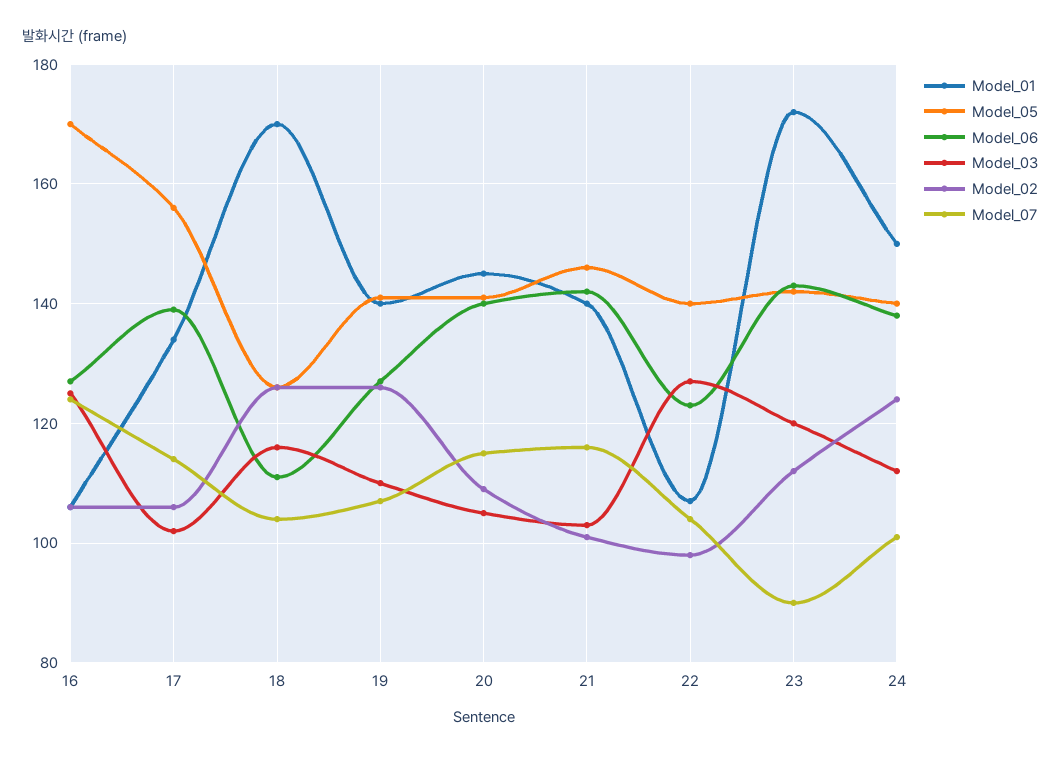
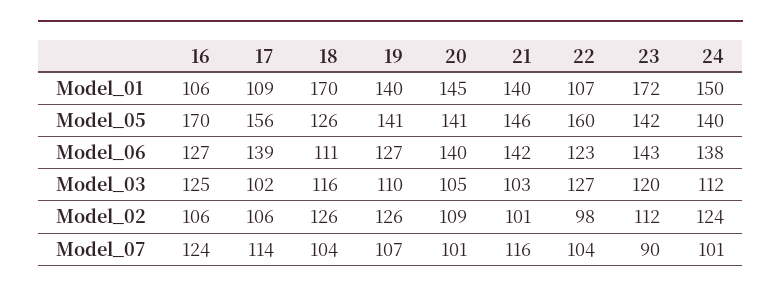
  {
    "Model_01": {
      "16": 106,
-     "17": 135,
+     "17": 109,
      "18": 170,
      "19": 140,
      "20": 145,
      "21": 140,
      "22": 107,
      "23": 172,
      "24": 150
    },
    "Model_05": {
      "16": 170,
      "17": 156,
      "18": 126,
      "19": 141,
      "20": 141,
      "21": 146,
-     "22": 140,
+     "22": 160,
      "23": 142,
      "24": 140
    },
    "Model_06": {
      "16": 127,
      "17": 139,
      "18": 111,
      "19": 127,
      "20": 140,
      "21": 142,
      "22": 123,
      "23": 143,
      "24": 138
    },
    "Model_03": {
      "16": 125,
      "17": 102,
      "18": 116,
      "19": 110,
      "20": 105,
      "21": 103,
      "22": 127,
      "23": 120,
      "24": 112
    },
    "Model_02": {
      "16": 106,
      "17": 106,
      "18": 126,
      "19": 126,
      "20": 109,
      "21": 101,
      "22": 98,
      "23": 112,
      "24": 124
    },
    "Model_07": {
      "16": 124,
      "17": 114,
      "18": 104,
      "19": 107,
-     "20": 115,
+     "20": 101,
      "21": 116,
      "22": 104,
      "23": 90,
      "24": 101
    }
  }

